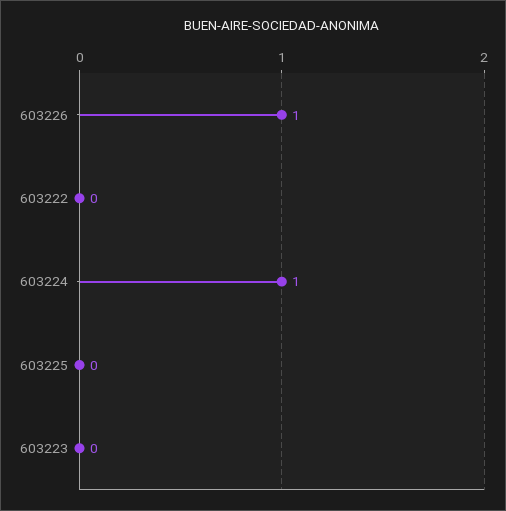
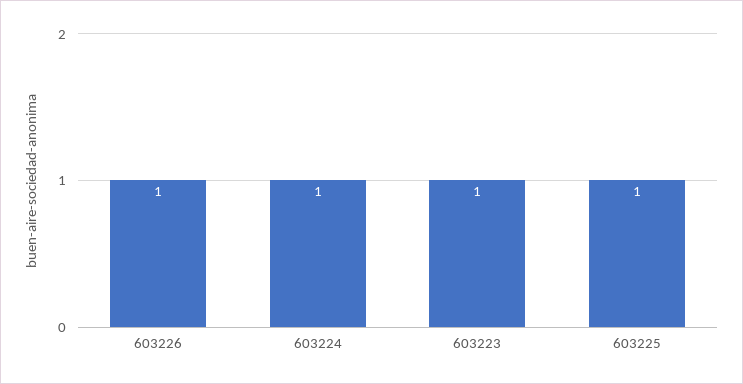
  {
    "603226": 1,
-   "603222": 0,
    "603224": 1,
-   "603225": 0,
+   "603225": 1,
-   "603223": 0
+   "603223": 1
  }

